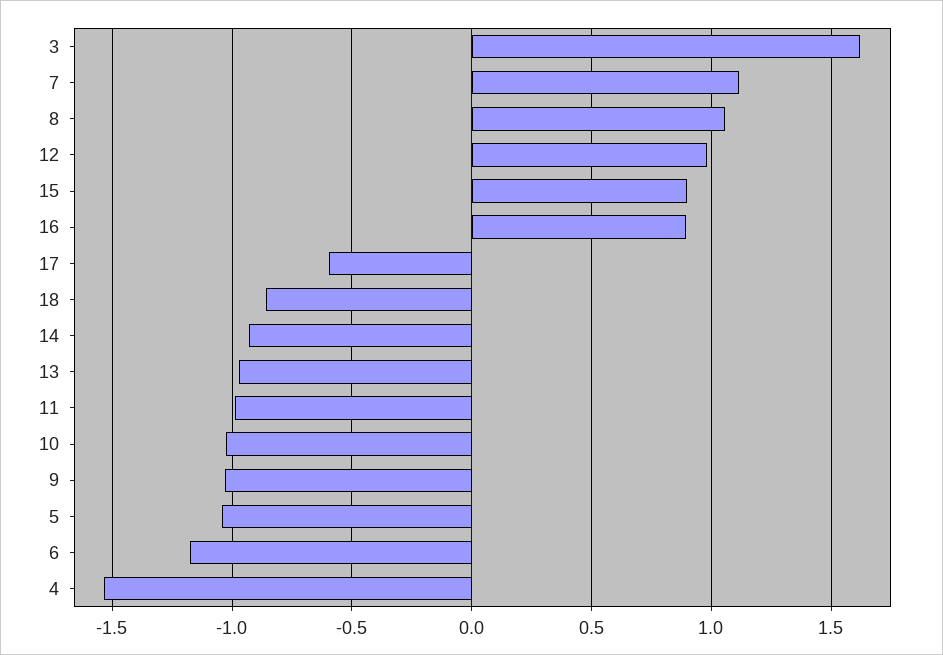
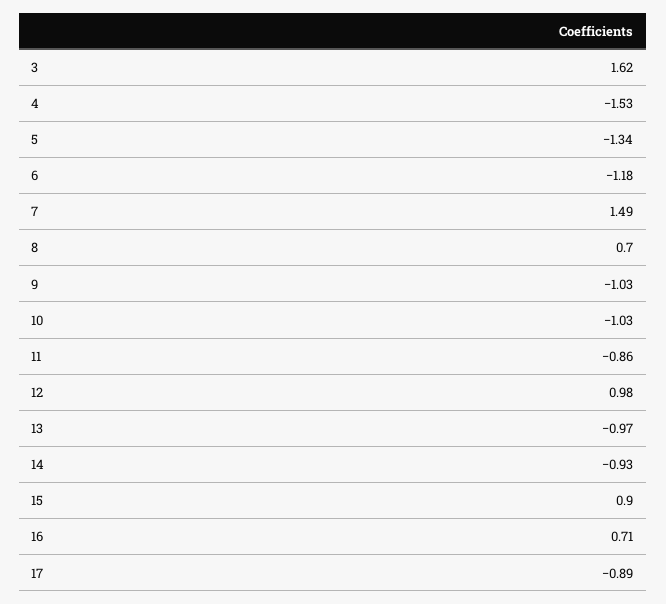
  {
    "3": 1.62,
-   "7": 1.1,
+   "7": 1.49,
-   "8": 1.05,
+   "8": 0.7,
    "12": 0.98,
    "15": 0.9,
-   "16": 0.9,
+   "16": 0.71,
-   "17": -0.6,
+   "17": -0.89,
-   "18": -0.85,
    "14": -0.93,
    "13": -0.97,
-   "11": -1,
+   "11": -0.86,
    "10": -1.03,
    "9": -1.03,
-   "5": -1.05,
+   "5": -1.34,
    "6": -1.18,
    "4": -1.53
  }

